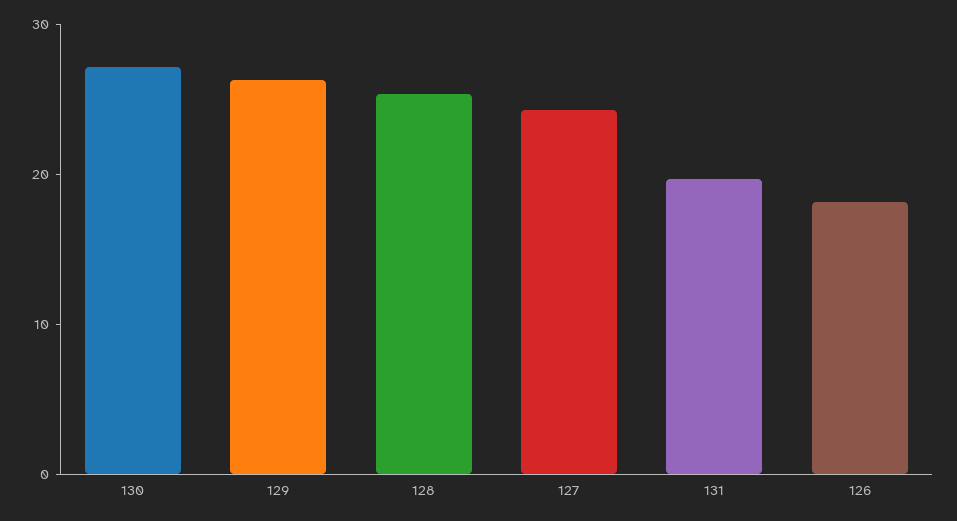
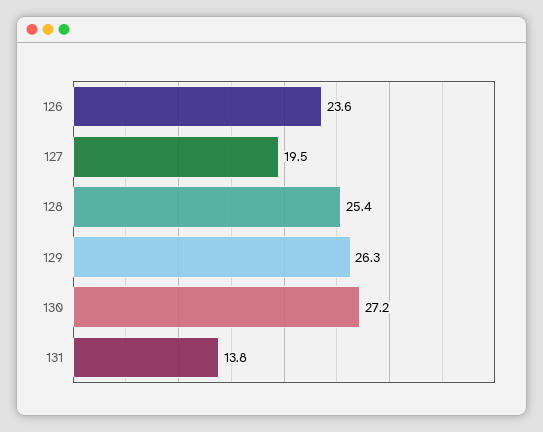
  {
    "130": 27.2,
    "129": 26.3,
    "128": 25.4,
-   "127": 24,
+   "127": 19.5,
-   "131": 20,
+   "131": 13.8,
-   "126": 18
+   "126": 23.6
  }

